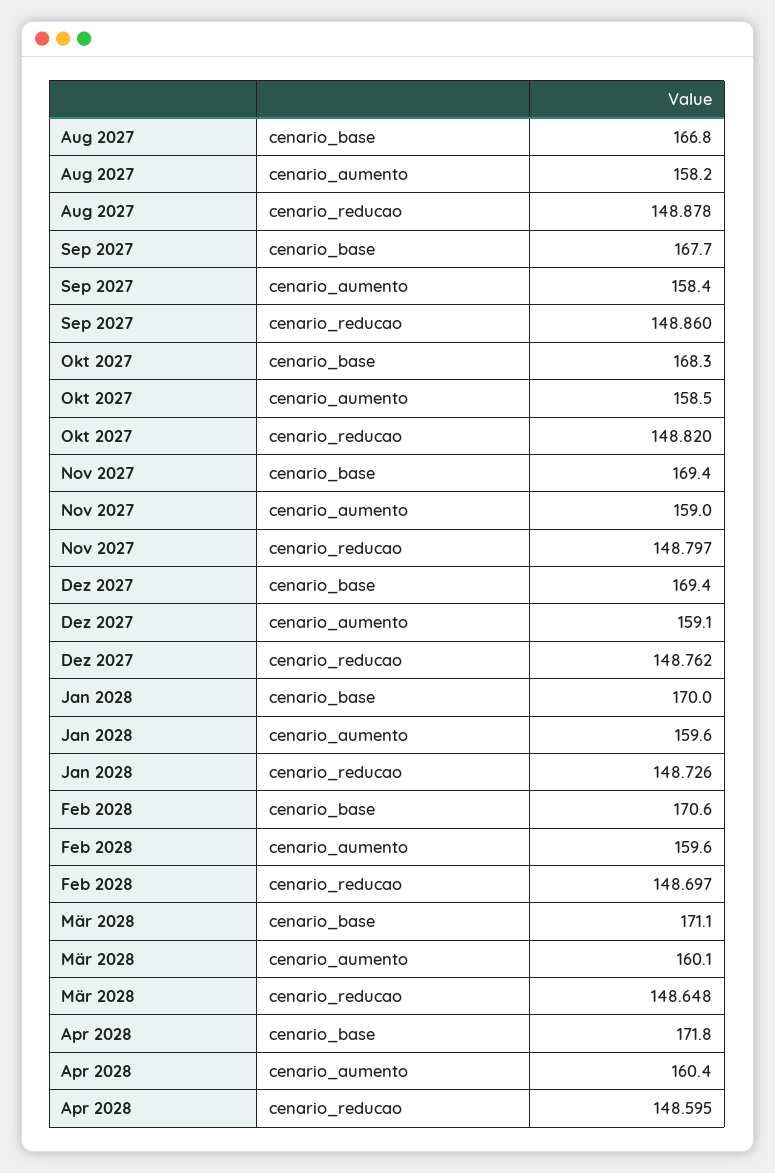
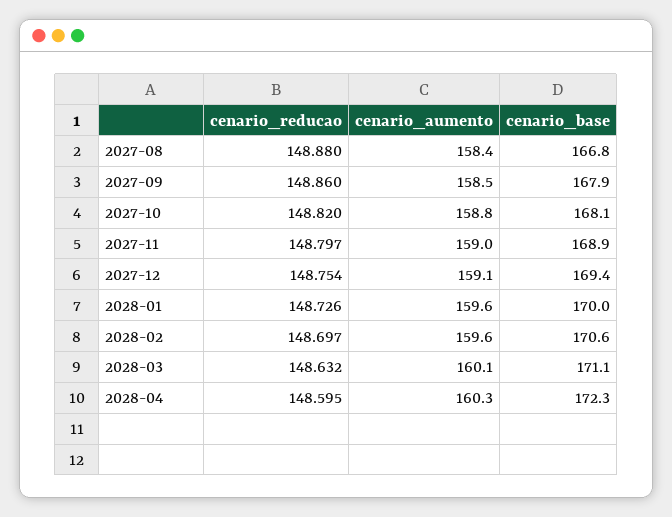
  {
    "Aug 2027": {
      "cenario_base": 166.8,
-     "cenario_aumento": 158.2,
+     "cenario_aumento": 158.4,
-     "cenario_reducao": 148.878
+     "cenario_reducao": 148.88
    },
    "Sep 2027": {
-     "cenario_base": 167.7,
+     "cenario_base": 167.9,
-     "cenario_aumento": 158.4,
+     "cenario_aumento": 158.5,
      "cenario_reducao": 148.86
    },
    "Okt 2027": {
-     "cenario_base": 168.3,
+     "cenario_base": 168.1,
-     "cenario_aumento": 158.5,
+     "cenario_aumento": 158.8,
      "cenario_reducao": 148.82
    },
    "Nov 2027": {
-     "cenario_base": 169.4,
+     "cenario_base": 168.9,
      "cenario_aumento": 159,
      "cenario_reducao": 148.797
    },
    "Dez 2027": {
      "cenario_base": 169.4,
      "cenario_aumento": 159.1,
-     "cenario_reducao": 148.762
+     "cenario_reducao": 148.754
    },
    "Jan 2028": {
      "cenario_base": 170,
      "cenario_aumento": 159.6,
      "cenario_reducao": 148.726
    },
    "Feb 2028": {
      "cenario_base": 170.6,
      "cenario_aumento": 159.6,
      "cenario_reducao": 148.697
    },
    "Mär 2028": {
      "cenario_base": 171.1,
      "cenario_aumento": 160.1,
-     "cenario_reducao": 148.648
+     "cenario_reducao": 148.632
    },
    "Apr 2028": {
-     "cenario_base": 171.8,
+     "cenario_base": 172.3,
-     "cenario_aumento": 160.4,
+     "cenario_aumento": 160.3,
      "cenario_reducao": 148.595
    }
  }

